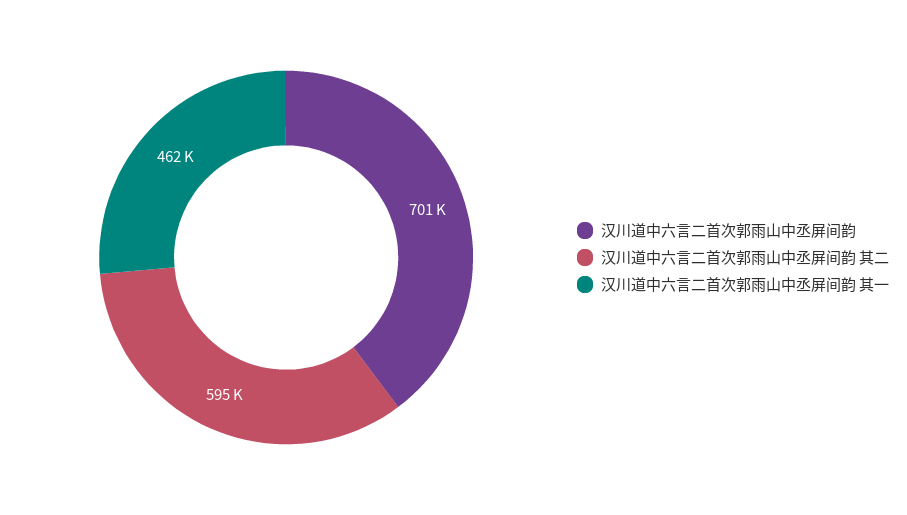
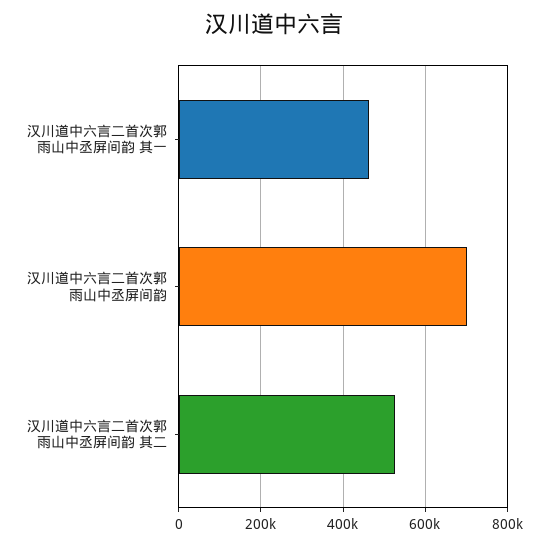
  {
    "汉川道中六言二首次郭雨山中丞屏间韵": 701000,
-   "汉川道中六言二首次郭雨山中丞屏间韵 其二": 595000,
+   "汉川道中六言二首次郭雨山中丞屏间韵 其二": 520000,
    "汉川道中六言二首次郭雨山中丞屏间韵 其一": 462000
  }

